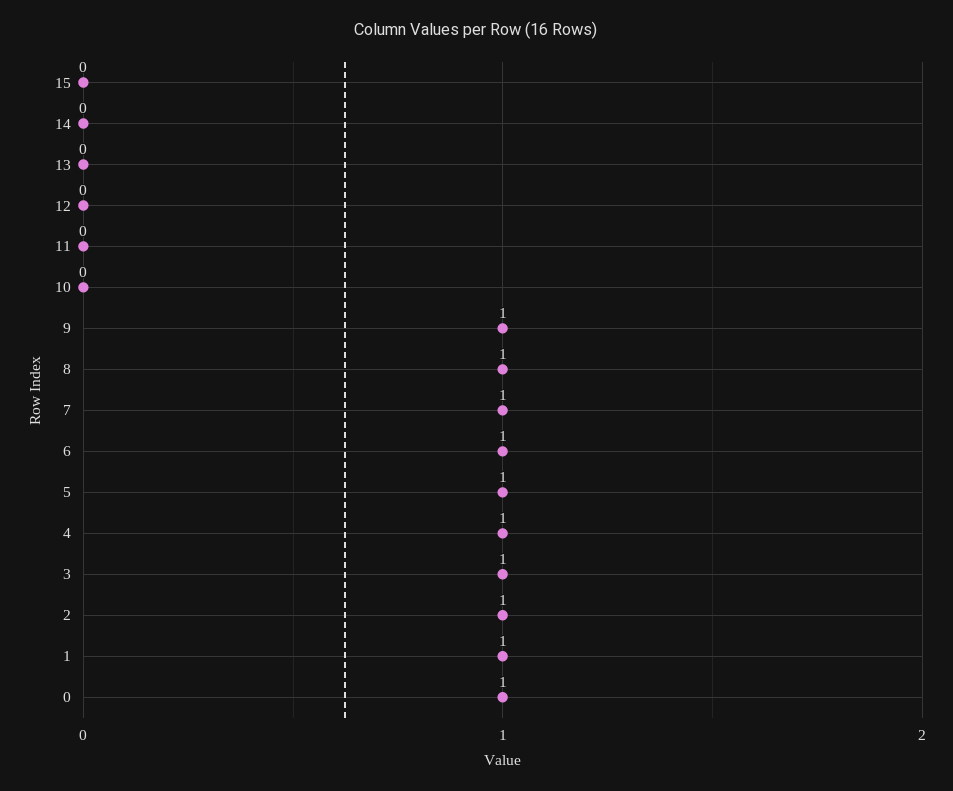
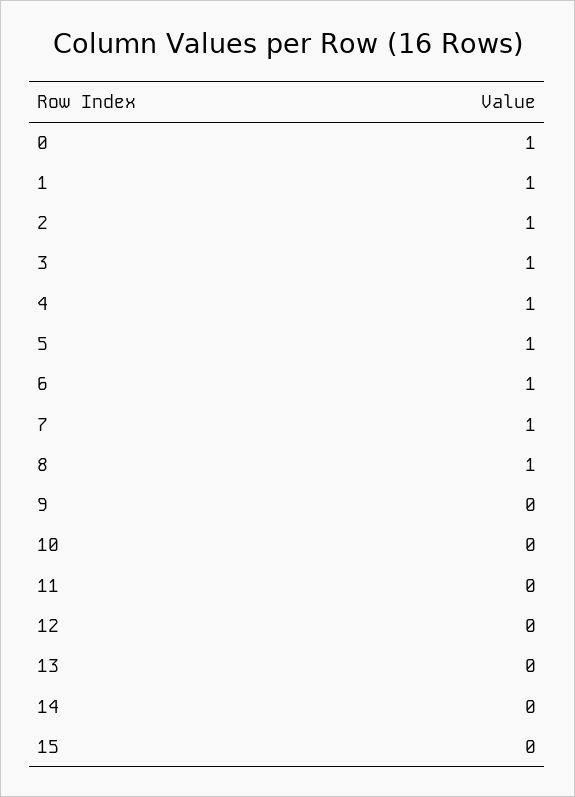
  {
    "15": 0,
    "14": 0,
    "13": 0,
    "12": 0,
    "11": 0,
    "10": 0,
-   "9": 1,
+   "9": 0,
    "8": 1,
    "7": 1,
    "6": 1,
    "5": 1,
    "4": 1,
    "3": 1,
    "2": 1,
    "1": 1,
    "0": 1
  }

